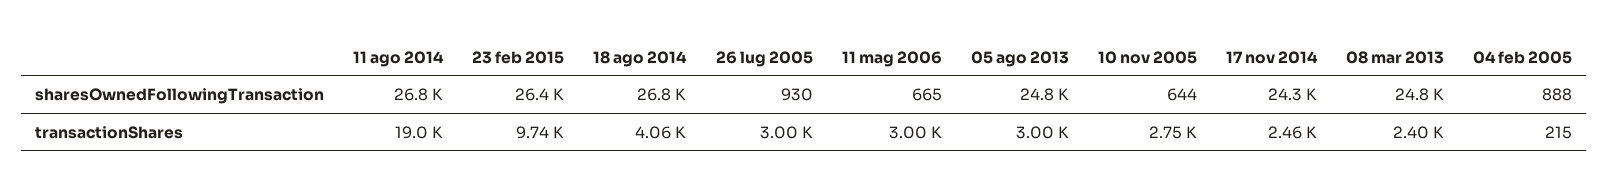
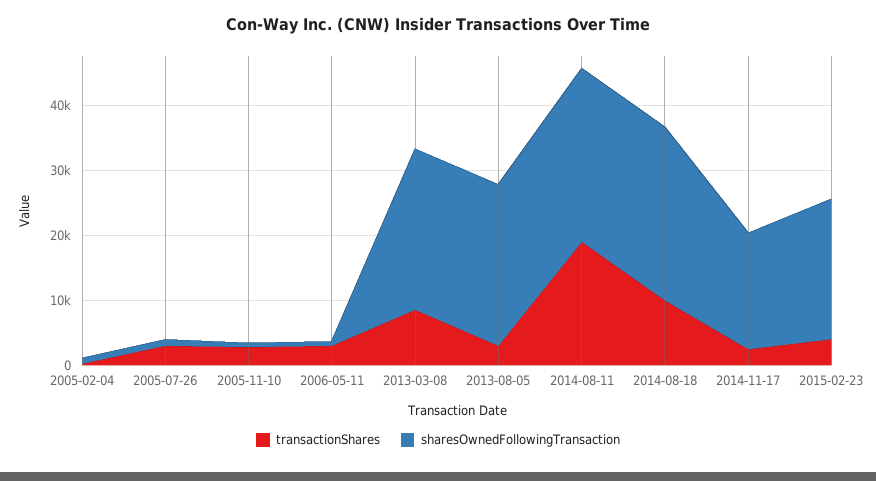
  {
    "sharesOwnedFollowingTransaction": {
      "11 ago 2014": 26800,
-     "23 feb 2015": 26400,
+     "23 feb 2015": 22000,
      "18 ago 2014": 26800,
      "26 lug 2005": 930,
      "11 mag 2006": 665,
      "05 ago 2013": 24800,
      "10 nov 2005": 644,
-     "17 nov 2014": 24300,
+     "17 nov 2014": 18000,
      "08 mar 2013": 24800,
      "04 feb 2005": 888
    },
    "transactionShares": {
      "11 ago 2014": 19000,
-     "23 feb 2015": 9740,
+     "23 feb 2015": 4000,
-     "18 ago 2014": 4060,
+     "18 ago 2014": 10000,
      "26 lug 2005": 3000,
      "11 mag 2006": 3000,
      "05 ago 2013": 3000,
      "10 nov 2005": 2750,
      "17 nov 2014": 2460,
-     "08 mar 2013": 2400,
+     "08 mar 2013": 8000,
      "04 feb 2005": 215
    }
  }

